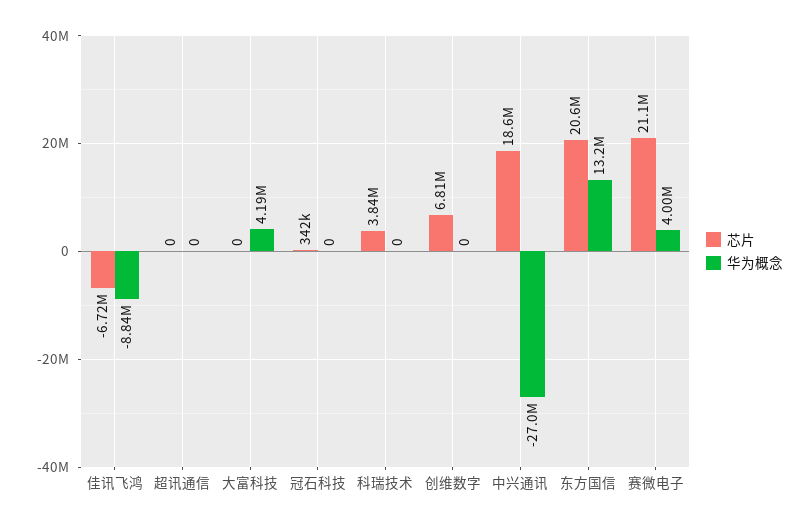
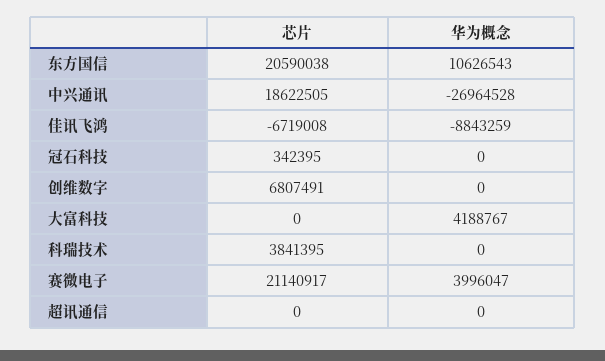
  {
    "芯片": {
      "佳讯飞鸿": -6719008,
      "超讯通信": 0,
      "大富科技": 0,
      "冠石科技": 342395,
      "科瑞技术": 3841395,
      "创维数字": 6807491,
      "中兴通讯": 18622505,
      "东方国信": 20590038,
      "赛微电子": 21140917
    },
    "华为概念": {
      "佳讯飞鸿": -8843259,
      "超讯通信": 0,
      "大富科技": 4188767,
      "冠石科技": 0,
      "科瑞技术": 0,
      "创维数字": 0,
      "中兴通讯": -26964528,
-     "东方国信": 13200000,
+     "东方国信": 10626543,
      "赛微电子": 3996047
    }
  }

